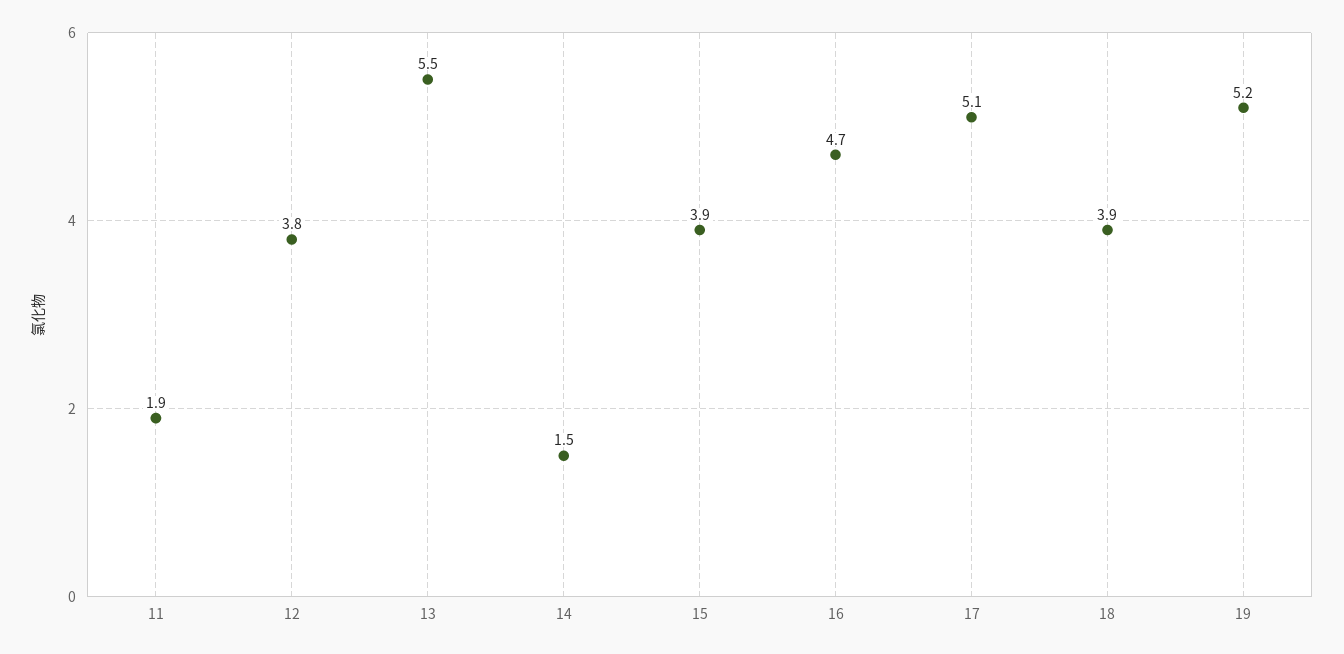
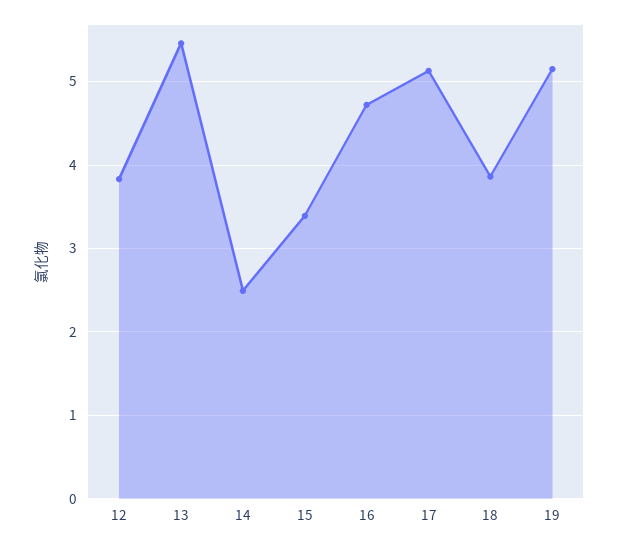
  {
-   "11": 1.9,
    "12": 3.8,
    "13": 5.5,
-   "14": 1.5,
+   "14": 2.5,
-   "15": 3.9,
+   "15": 3.4,
    "16": 4.7,
    "17": 5.1,
    "18": 3.9,
    "19": 5.2
  }

